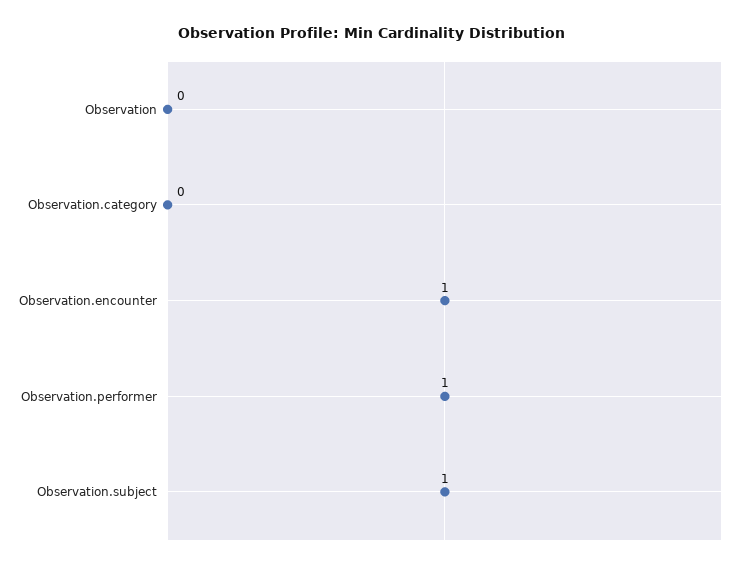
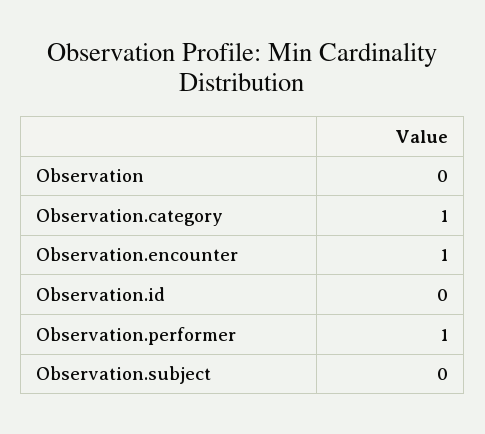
  {
    "Observation": 0,
-   "Observation.category": 0,
+   "Observation.category": 1,
    "Observation.encounter": 1,
    "Observation.performer": 1,
-   "Observation.subject": 1
+   "Observation.subject": 0,
+   "Observation.id": 0
  }

